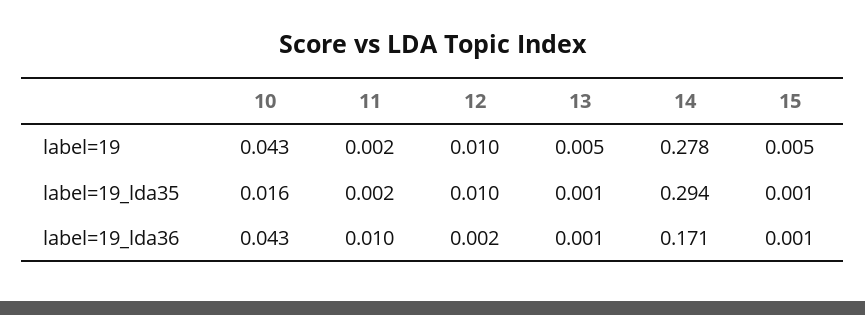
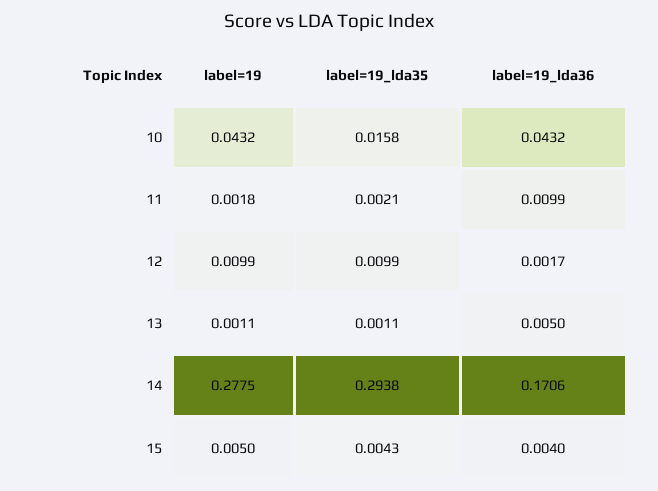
  {
    "10": {
      "label=19": 0.0432,
      "label=19_lda35": 0.0158,
      "label=19_lda36": 0.0432
    },
    "11": {
      "label=19": 0.0018,
      "label=19_lda35": 0.0021,
      "label=19_lda36": 0.0099
    },
    "12": {
      "label=19": 0.0099,
      "label=19_lda35": 0.0099,
      "label=19_lda36": 0.0017
    },
    "13": {
-     "label=19": 0.005,
+     "label=19": 0.0011,
      "label=19_lda35": 0.0011,
-     "label=19_lda36": 0.001
+     "label=19_lda36": 0.005
    },
    "14": {
      "label=19": 0.2775,
      "label=19_lda35": 0.2938,
      "label=19_lda36": 0.1706
    },
    "15": {
      "label=19": 0.005,
-     "label=19_lda35": 0.001,
+     "label=19_lda35": 0.0043,
-     "label=19_lda36": 0.001
+     "label=19_lda36": 0.004
    }
  }

